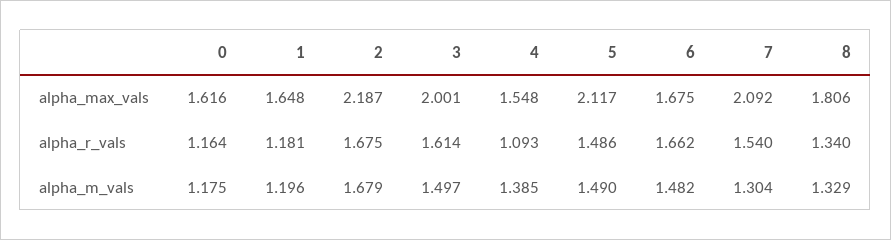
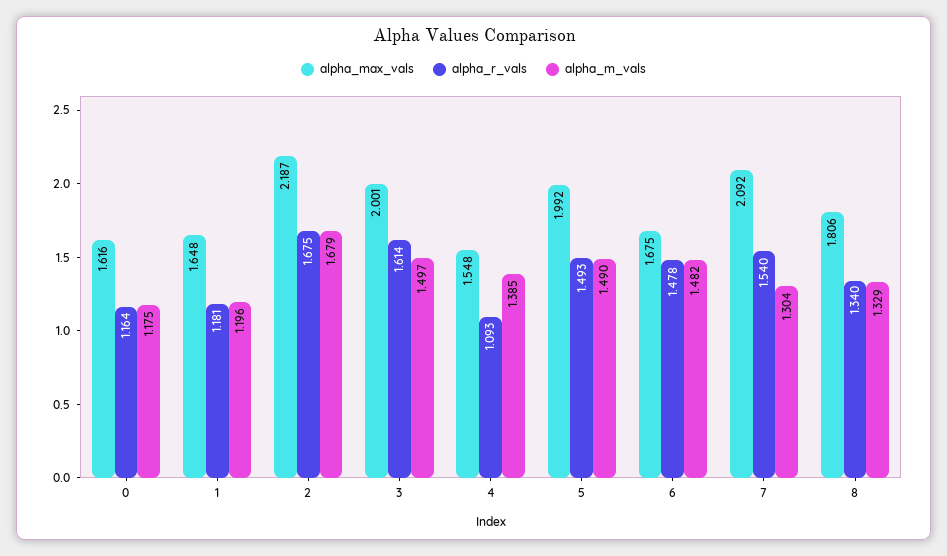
  {
    "alpha_max_vals": {
      "0": 1.616,
      "1": 1.648,
      "2": 2.187,
      "3": 2.001,
      "4": 1.548,
-     "5": 2.117,
+     "5": 1.992,
      "6": 1.675,
      "7": 2.092,
      "8": 1.806
    },
    "alpha_r_vals": {
      "0": 1.164,
      "1": 1.181,
      "2": 1.675,
      "3": 1.614,
      "4": 1.093,
-     "5": 1.486,
+     "5": 1.493,
-     "6": 1.662,
+     "6": 1.478,
      "7": 1.54,
      "8": 1.34
    },
    "alpha_m_vals": {
      "0": 1.175,
      "1": 1.196,
      "2": 1.679,
      "3": 1.497,
      "4": 1.385,
      "5": 1.49,
      "6": 1.482,
      "7": 1.304,
      "8": 1.329
    }
  }

